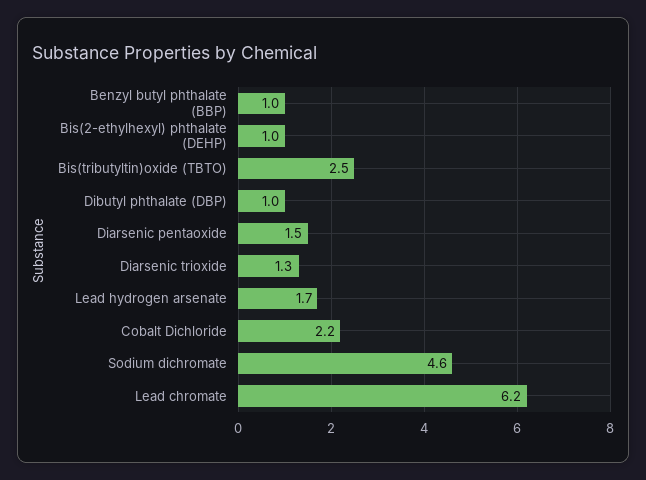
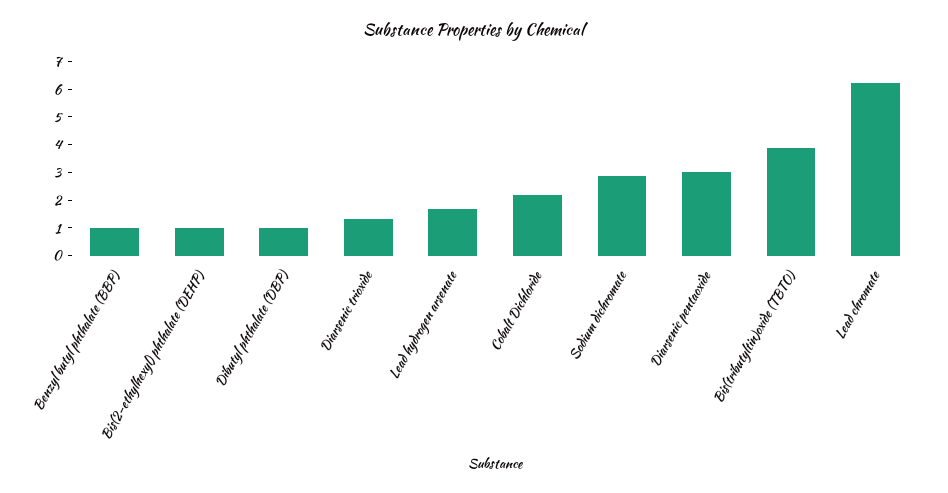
  {
    "Benzyl butyl phthalate (BBP)": 1,
    "Bis(2-ethylhexyl) phthalate (DEHP)": 1,
-   "Bis(tributyltin)oxide (TBTO)": 2.5,
+   "Bis(tributyltin)oxide (TBTO)": 4,
    "Dibutyl phthalate (DBP)": 1,
-   "Diarsenic pentaoxide": 1.5,
+   "Diarsenic pentaoxide": 3,
    "Diarsenic trioxide": 1.3,
    "Lead hydrogen arsenate": 1.7,
    "Cobalt Dichloride": 2.2,
-   "Sodium dichromate": 4.6,
+   "Sodium dichromate": 3,
    "Lead chromate": 6.2
  }

